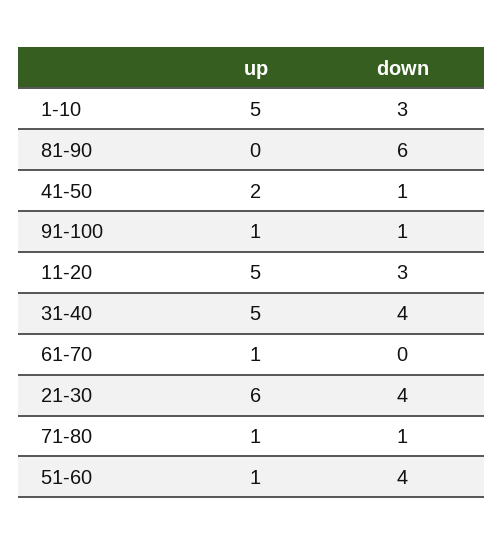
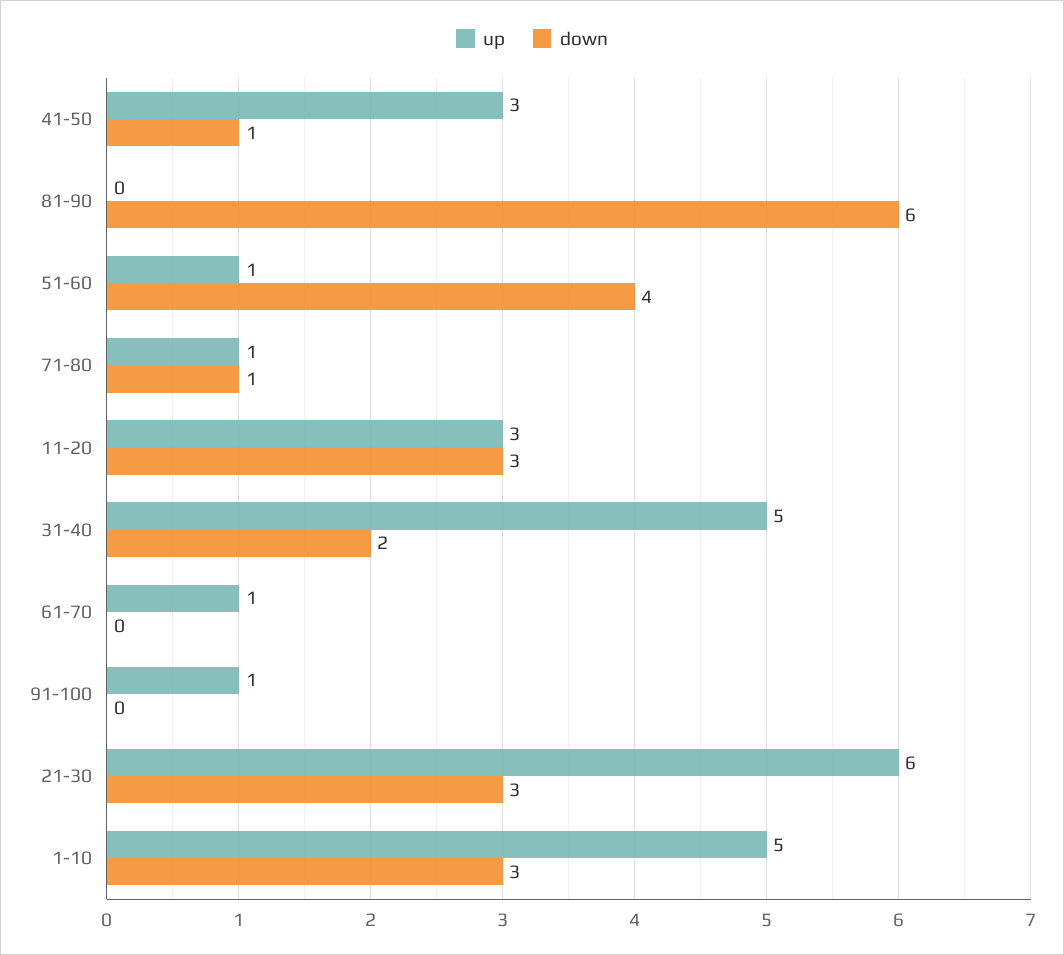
  {
    "up": {
      "1-10": 5,
      "81-90": 0,
-     "41-50": 2,
+     "41-50": 3,
      "91-100": 1,
-     "11-20": 5,
+     "11-20": 3,
      "31-40": 5,
      "61-70": 1,
      "21-30": 6,
      "71-80": 1,
      "51-60": 1
    },
    "down": {
      "1-10": 3,
      "81-90": 6,
      "41-50": 1,
-     "91-100": 1,
+     "91-100": 0,
      "11-20": 3,
-     "31-40": 4,
+     "31-40": 2,
      "61-70": 0,
-     "21-30": 4,
+     "21-30": 3,
      "71-80": 1,
      "51-60": 4
    }
  }

